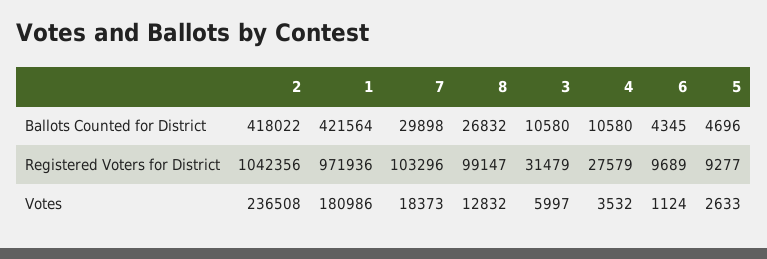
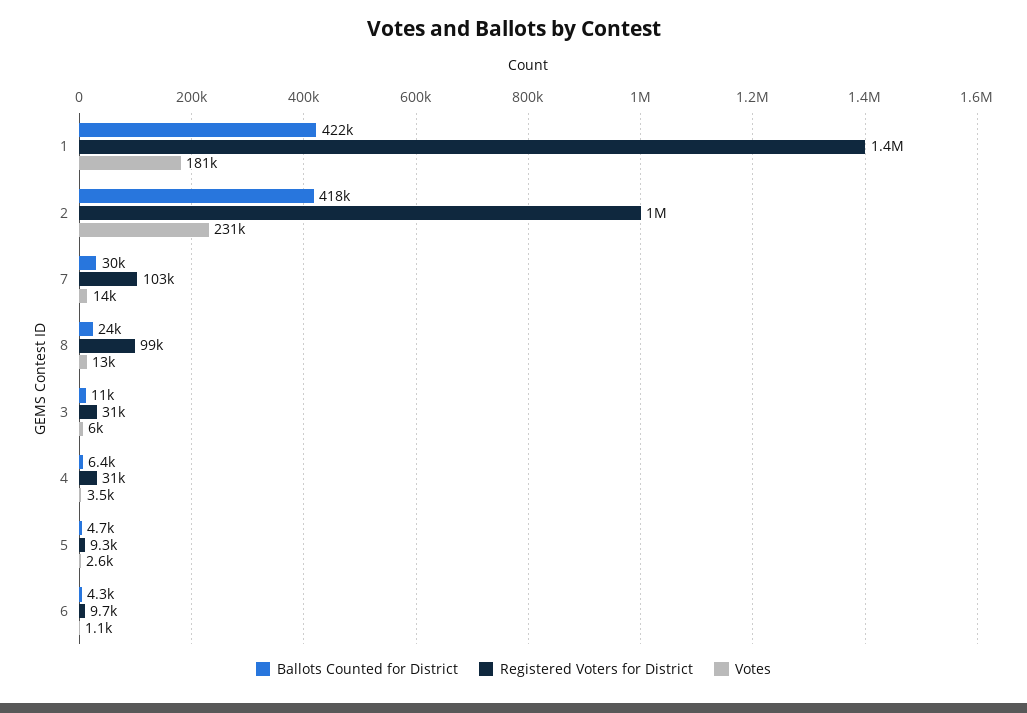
  {
    "Ballots Counted for District": {
      "2": 418022,
      "1": 421564,
      "7": 29898,
-     "8": 26832,
+     "8": 24000,
      "3": 10580,
-     "4": 10580,
+     "4": 6400,
      "6": 4345,
      "5": 4696
    },
    "Registered Voters for District": {
      "2": 1042356,
-     "1": 971936,
+     "1": 1400000,
      "7": 103296,
      "8": 99147,
      "3": 31479,
-     "4": 27579,
+     "4": 31000,
      "6": 9689,
      "5": 9277
    },
    "Votes": {
-     "2": 236508,
+     "2": 231000,
      "1": 180986,
-     "7": 18373,
+     "7": 14000,
      "8": 12832,
      "3": 5997,
      "4": 3532,
      "6": 1124,
      "5": 2633
    }
  }

